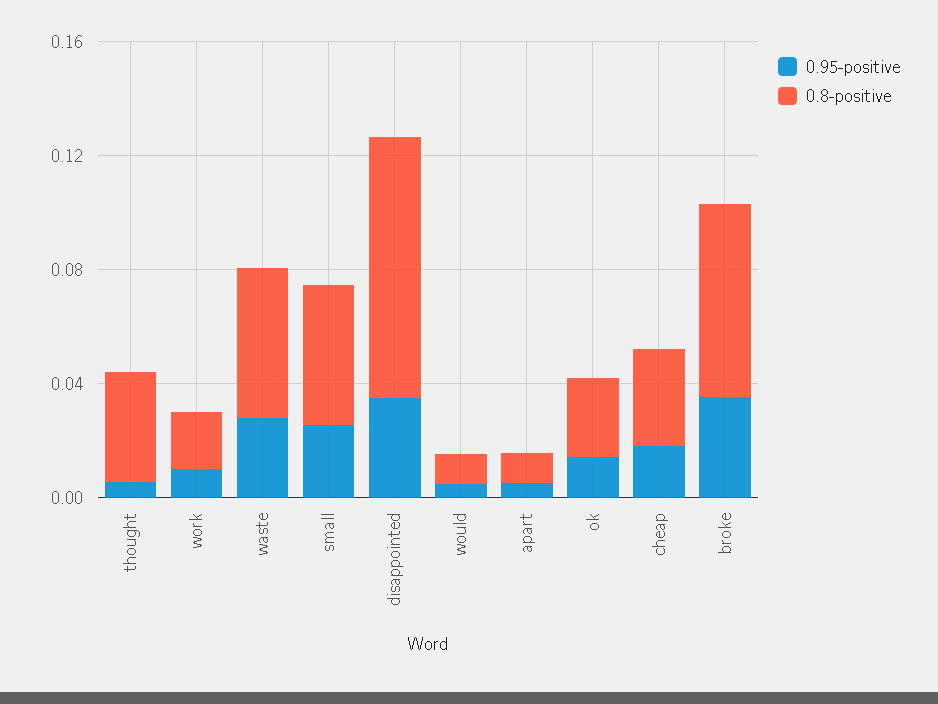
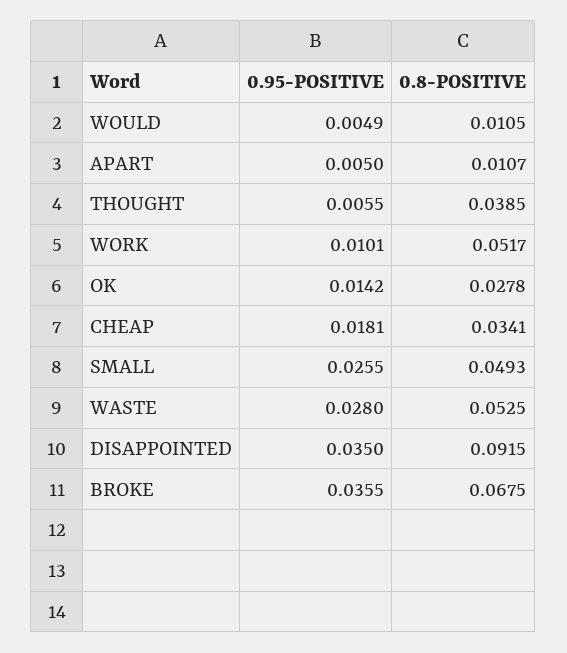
  {
    "0.95-positive": {
      "thought": 0.0055,
      "work": 0.0101,
      "waste": 0.028,
      "small": 0.0255,
      "disappointed": 0.035,
      "would": 0.0049,
      "apart": 0.005,
      "ok": 0.0142,
      "cheap": 0.0181,
      "broke": 0.0355
    },
    "0.8-positive": {
      "thought": 0.0385,
-     "work": 0.02,
+     "work": 0.0517,
      "waste": 0.0525,
      "small": 0.0493,
      "disappointed": 0.0915,
      "would": 0.0105,
      "apart": 0.0107,
      "ok": 0.0278,
      "cheap": 0.0341,
      "broke": 0.0675
    }
  }

